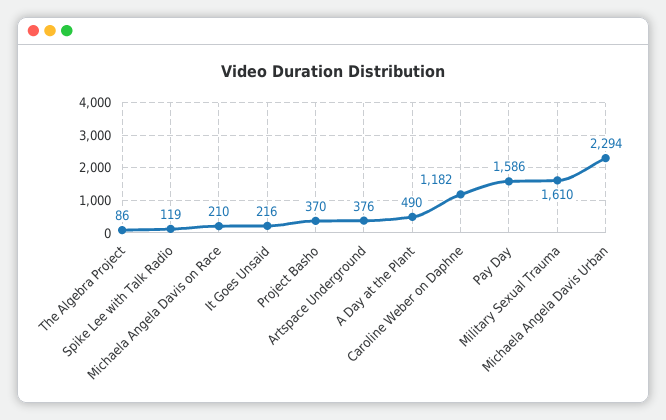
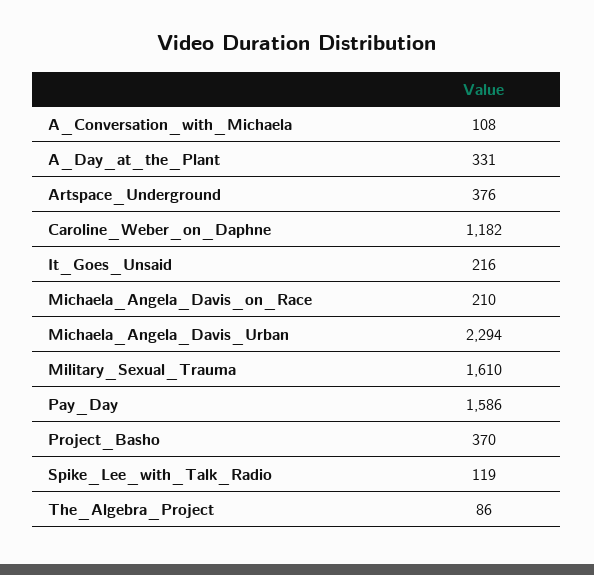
  {
    "The Algebra Project": 86,
    "Spike Lee with Talk Radio": 119,
    "Michaela Angela Davis on Race": 210,
    "It Goes Unsaid": 216,
    "Project Basho": 370,
    "Artspace Underground": 376,
-   "A Day at the Plant": 490,
+   "A Day at the Plant": 331,
    "Caroline Weber on Daphne": 1182,
    "Pay Day": 1586,
    "Military Sexual Trauma": 1610,
-   "Michaela Angela Davis Urban": 2294
+   "Michaela Angela Davis Urban": 2294,
+   "A_Conversation_with_Michaela": 108
  }

